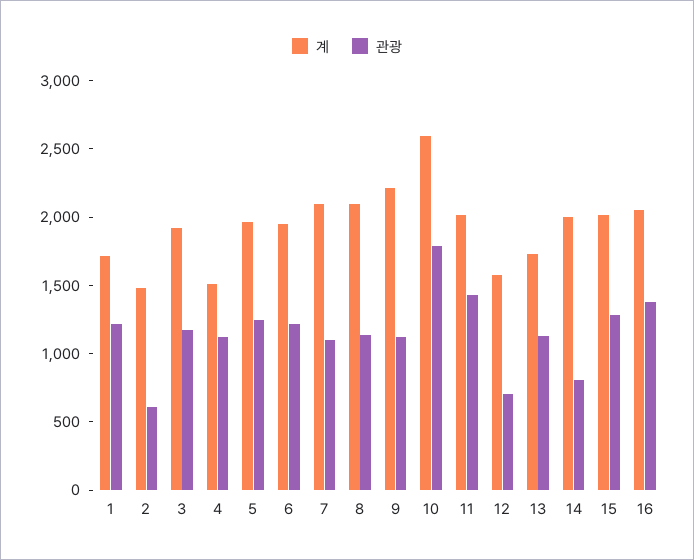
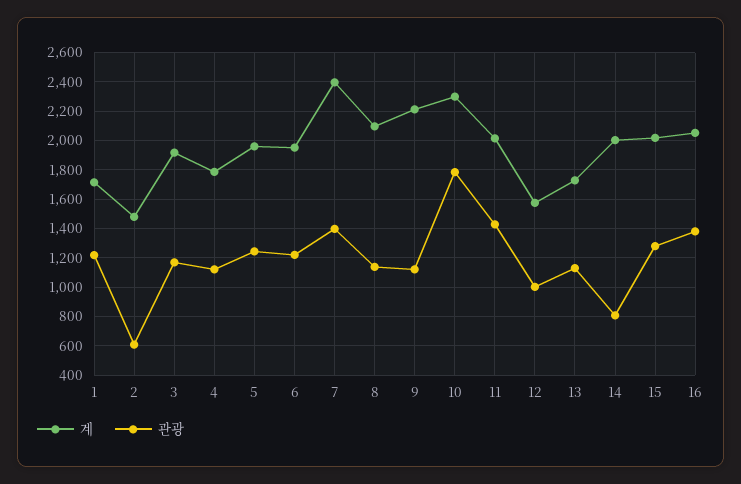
  {
    "계": {
      "1": 1700,
      "2": 1500,
      "3": 1900,
-     "4": 1500,
+     "4": 1800,
      "5": 1950,
      "6": 1950,
-     "7": 2100,
+     "7": 2400,
      "8": 2100,
      "9": 2200,
-     "10": 2600,
+     "10": 2300,
      "11": 2000,
      "12": 1600,
      "13": 1750,
      "14": 2000,
      "15": 2000,
      "16": 2050
    },
    "관광": {
      "1": 1200,
      "2": 600,
      "3": 1150,
      "4": 1100,
      "5": 1250,
      "6": 1200,
-     "7": 1100,
+     "7": 1400,
      "8": 1150,
      "9": 1100,
      "10": 1800,
      "11": 1450,
-     "12": 700,
+     "12": 1000,
      "13": 1150,
      "14": 800,
      "15": 1300,
      "16": 1400
    }
  }

